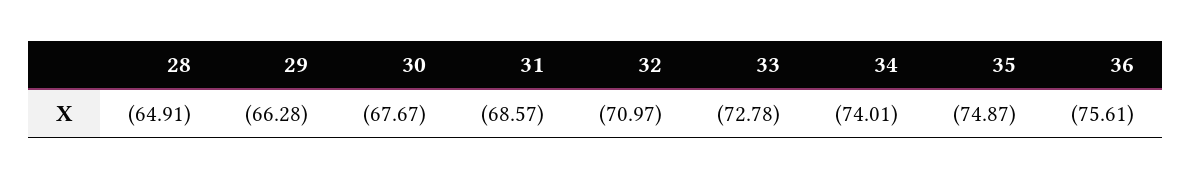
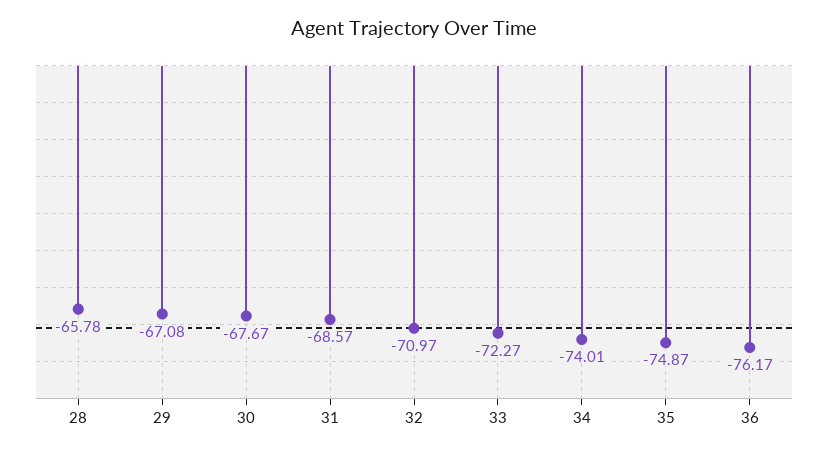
  {
-   "28": -64.91,
+   "28": -65.78,
-   "29": -66.28,
+   "29": -67.08,
    "30": -67.67,
    "31": -68.57,
    "32": -70.97,
-   "33": -72.78,
+   "33": -72.27,
    "34": -74.01,
    "35": -74.87,
-   "36": -75.61
+   "36": -76.17
  }

